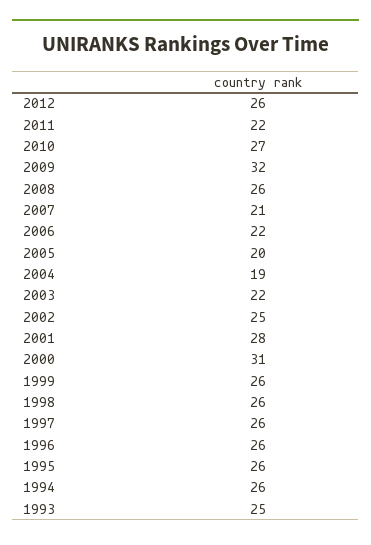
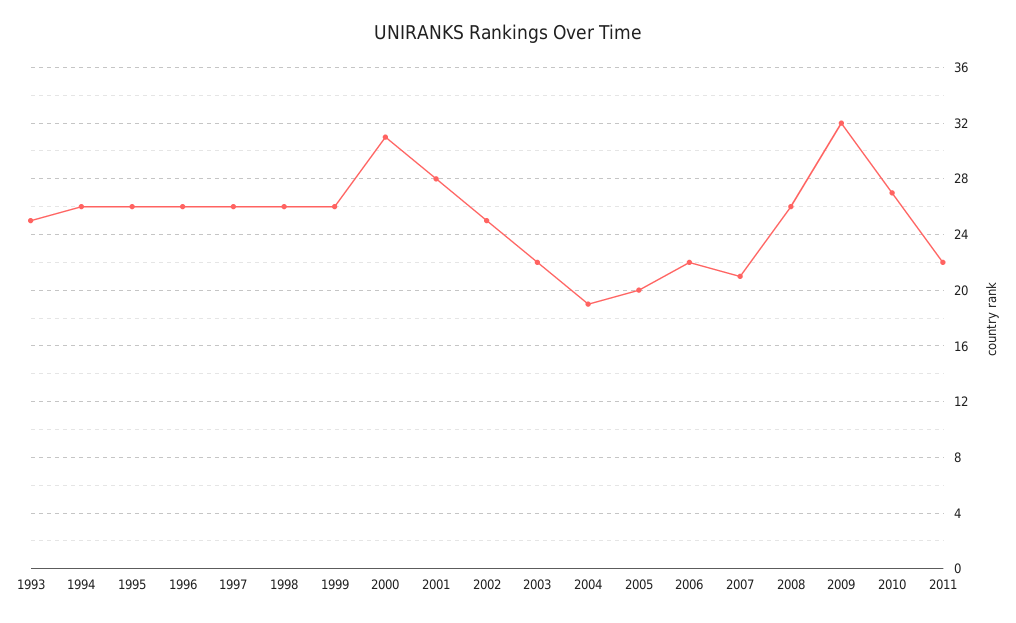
  {
-   "2012": 26,
    "2011": 22,
    "2010": 27,
    "2009": 32,
    "2008": 26,
    "2007": 21,
    "2006": 22,
    "2005": 20,
    "2004": 19,
    "2003": 22,
    "2002": 25,
    "2001": 28,
    "2000": 31,
    "1999": 26,
    "1998": 26,
    "1997": 26,
    "1996": 26,
    "1995": 26,
    "1994": 26,
    "1993": 25
  }

